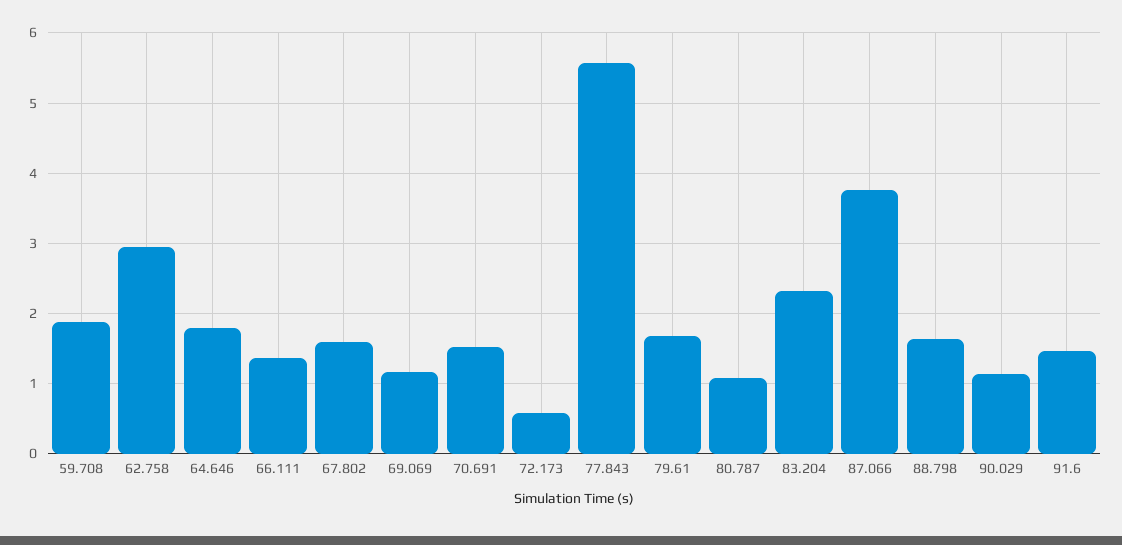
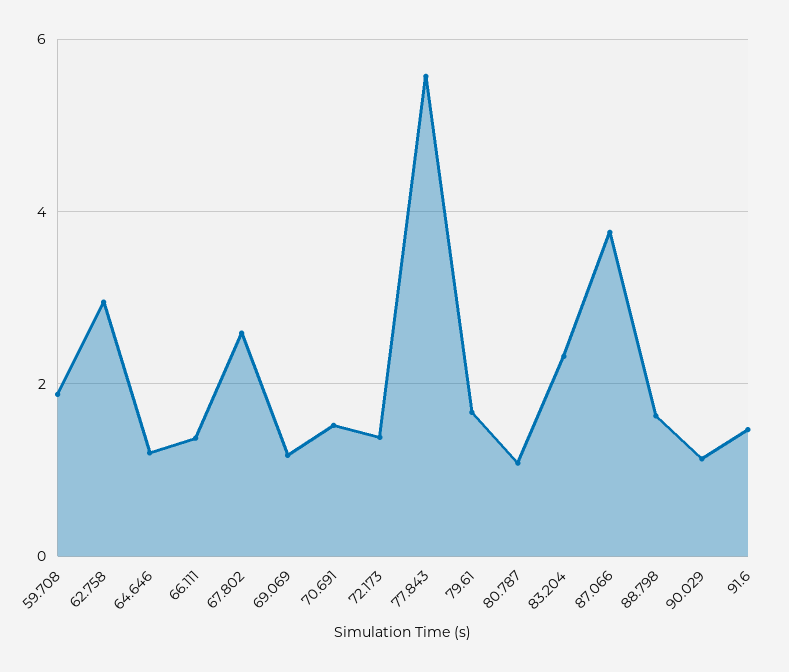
  {
    "59.708": 1.9,
    "62.758": 3,
-   "64.646": 1.8,
+   "64.646": 1.2,
    "66.111": 1.4,
-   "67.802": 1.6,
+   "67.802": 2.6,
    "69.069": 1.2,
    "70.691": 1.5,
-   "72.173": 0.6,
+   "72.173": 1.4,
    "77.843": 5.6,
    "79.61": 1.7,
    "80.787": 1.1,
    "83.204": 2.3,
    "87.066": 3.8,
    "88.798": 1.6,
    "90.029": 1.1,
    "91.6": 1.5
  }

